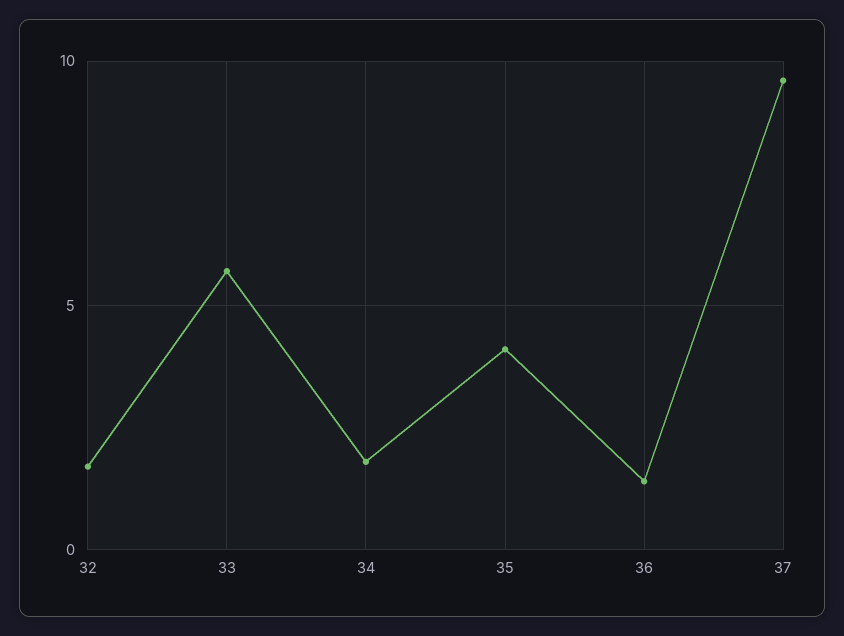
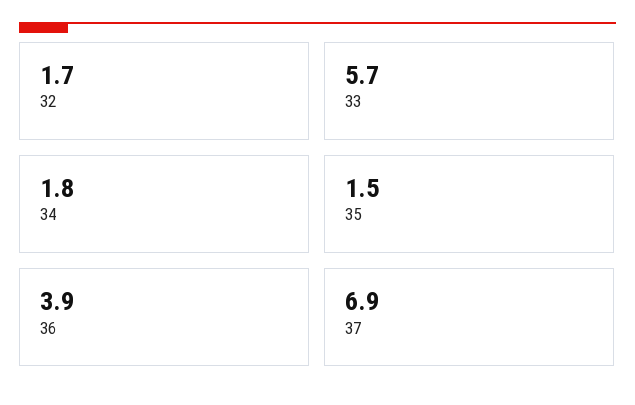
  {
    "32": 1.7,
    "33": 5.7,
    "34": 1.8,
-   "35": 4,
+   "35": 1.5,
-   "36": 1.5,
+   "36": 3.9,
-   "37": 9.5
+   "37": 6.9
  }

